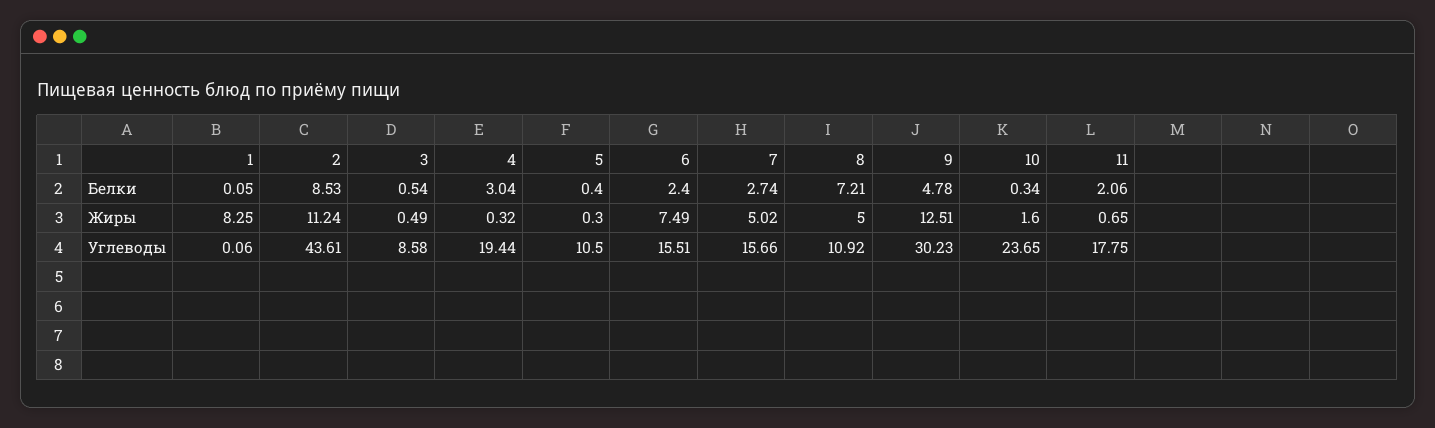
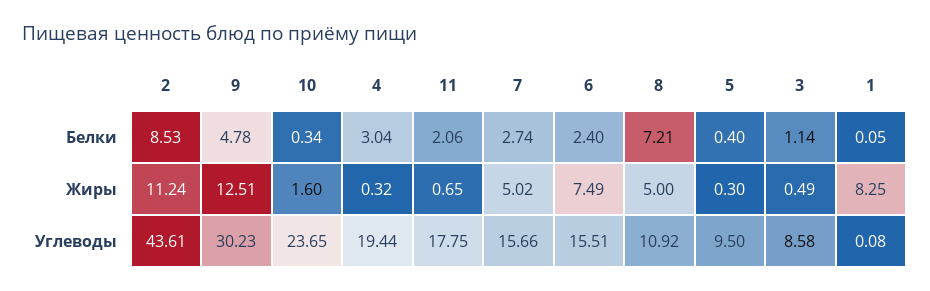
  {
    "1": {
      "Белки": 0.05,
      "Жиры": 8.25,
-     "Углеводы": 0.06
+     "Углеводы": 0.08
    },
    "2": {
      "Белки": 8.53,
      "Жиры": 11.24,
      "Углеводы": 43.61
    },
    "3": {
-     "Белки": 0.54,
+     "Белки": 1.14,
      "Жиры": 0.49,
      "Углеводы": 8.58
    },
    "4": {
      "Белки": 3.04,
      "Жиры": 0.32,
      "Углеводы": 19.44
    },
    "5": {
      "Белки": 0.4,
      "Жиры": 0.3,
-     "Углеводы": 10.5
+     "Углеводы": 9.5
    },
    "6": {
      "Белки": 2.4,
      "Жиры": 7.49,
      "Углеводы": 15.51
    },
    "7": {
      "Белки": 2.74,
      "Жиры": 5.02,
      "Углеводы": 15.66
    },
    "8": {
      "Белки": 7.21,
      "Жиры": 5,
      "Углеводы": 10.92
    },
    "9": {
      "Белки": 4.78,
      "Жиры": 12.51,
      "Углеводы": 30.23
    },
    "10": {
      "Белки": 0.34,
      "Жиры": 1.6,
      "Углеводы": 23.65
    },
    "11": {
      "Белки": 2.06,
      "Жиры": 0.65,
      "Углеводы": 17.75
    }
  }

